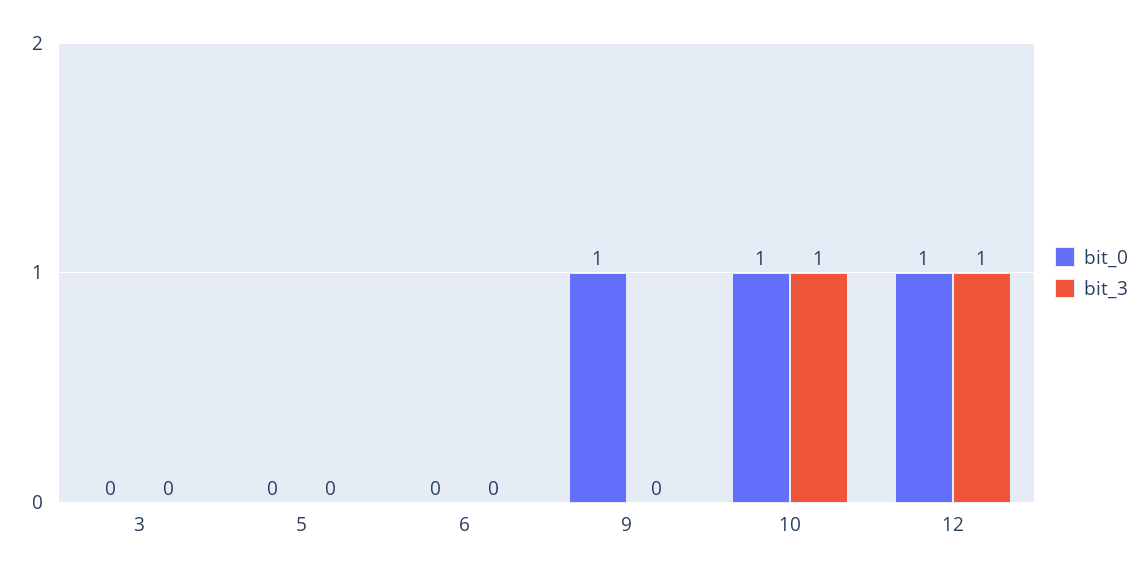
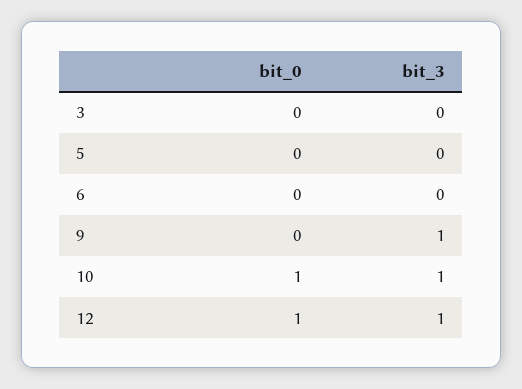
  {
    "bit_0": {
      "3": 0,
      "5": 0,
      "6": 0,
-     "9": 1,
+     "9": 0,
      "10": 1,
      "12": 1
    },
    "bit_3": {
      "3": 0,
      "5": 0,
      "6": 0,
-     "9": 0,
+     "9": 1,
      "10": 1,
      "12": 1
    }
  }

